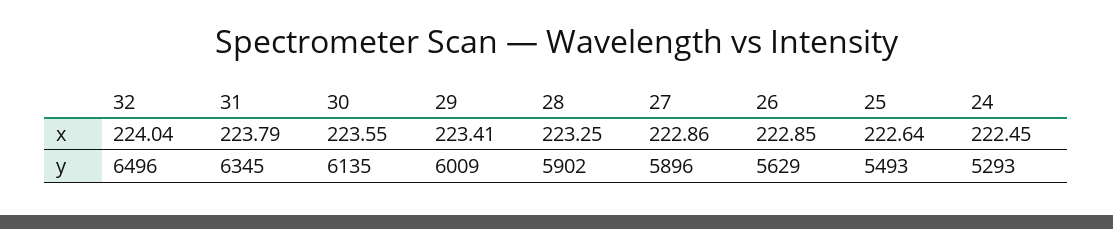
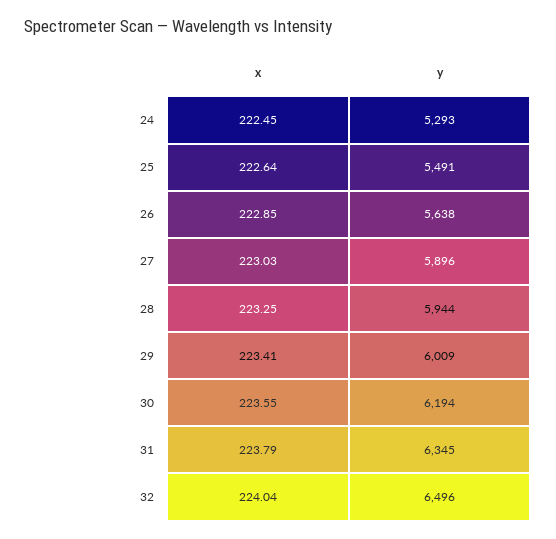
  {
    "32": {
      "x": 224.04,
      "y": 6496
    },
    "31": {
      "x": 223.79,
      "y": 6345
    },
    "30": {
      "x": 223.55,
-     "y": 6135
+     "y": 6194
    },
    "29": {
      "x": 223.41,
      "y": 6009
    },
    "28": {
      "x": 223.25,
-     "y": 5902
+     "y": 5944
    },
    "27": {
-     "x": 222.86,
+     "x": 223.03,
      "y": 5896
    },
    "26": {
      "x": 222.85,
-     "y": 5629
+     "y": 5638
    },
    "25": {
      "x": 222.64,
-     "y": 5493
+     "y": 5491
    },
    "24": {
      "x": 222.45,
      "y": 5293
    }
  }

